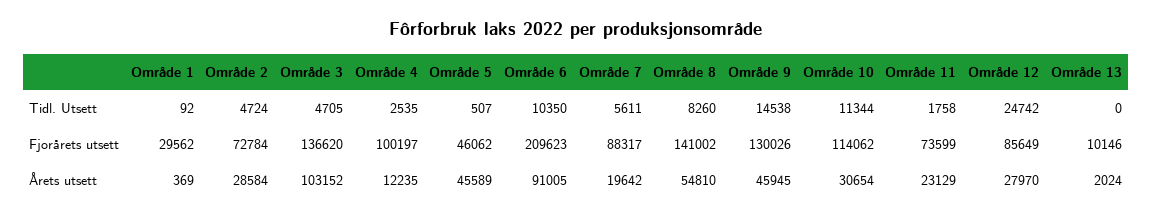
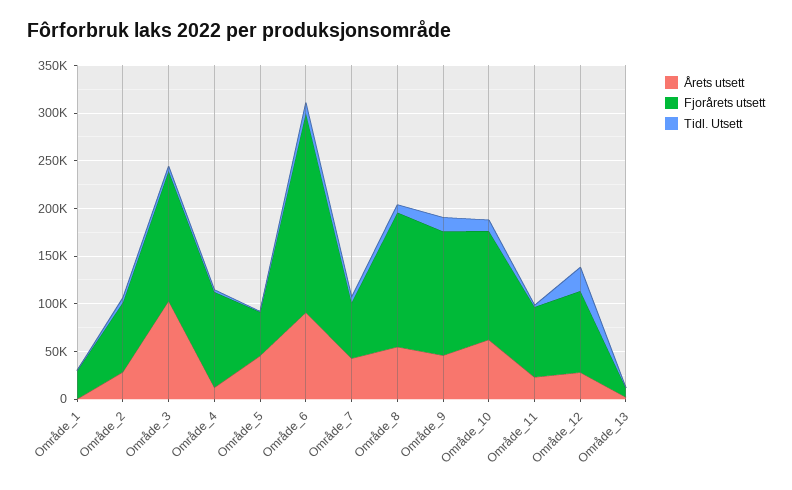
  {
    "Tidl. Utsett": {
      "Område 1": 92,
      "Område 2": 4724,
      "Område 3": 4705,
      "Område 4": 2535,
      "Område 5": 507,
      "Område 6": 10350,
      "Område 7": 5611,
      "Område 8": 8260,
      "Område 9": 14538,
      "Område 10": 11344,
      "Område 11": 1758,
      "Område 12": 24742,
      "Område 13": 0
    },
    "Fjorårets utsett": {
      "Område 1": 29562,
      "Område 2": 72784,
      "Område 3": 136620,
      "Område 4": 100197,
      "Område 5": 46062,
      "Område 6": 209623,
-     "Område 7": 88317,
+     "Område 7": 60000,
      "Område 8": 141002,
      "Område 9": 130026,
      "Område 10": 114062,
      "Område 11": 73599,
      "Område 12": 85649,
      "Område 13": 10146
    },
    "Årets utsett": {
      "Område 1": 369,
      "Område 2": 28584,
      "Område 3": 103152,
      "Område 4": 12235,
      "Område 5": 45589,
      "Område 6": 91005,
-     "Område 7": 19642,
+     "Område 7": 40000,
      "Område 8": 54810,
      "Område 9": 45945,
-     "Område 10": 30654,
+     "Område 10": 60000,
      "Område 11": 23129,
      "Område 12": 27970,
      "Område 13": 2024
    }
  }

